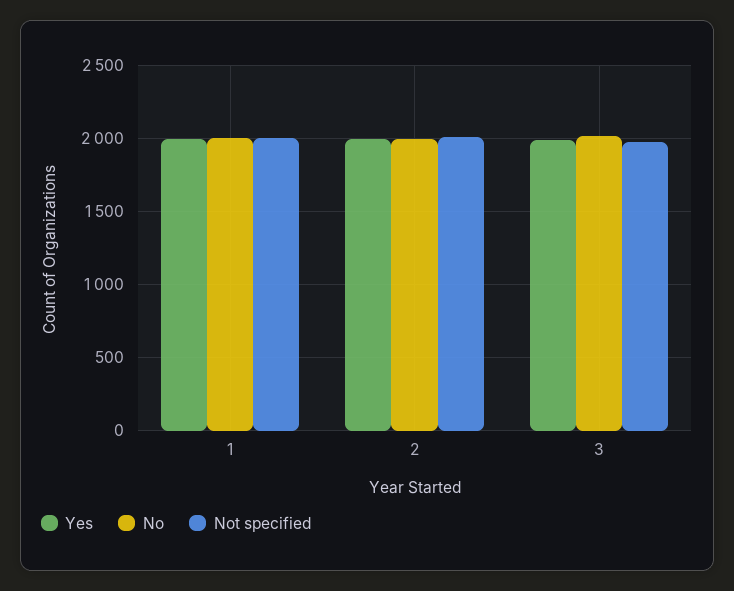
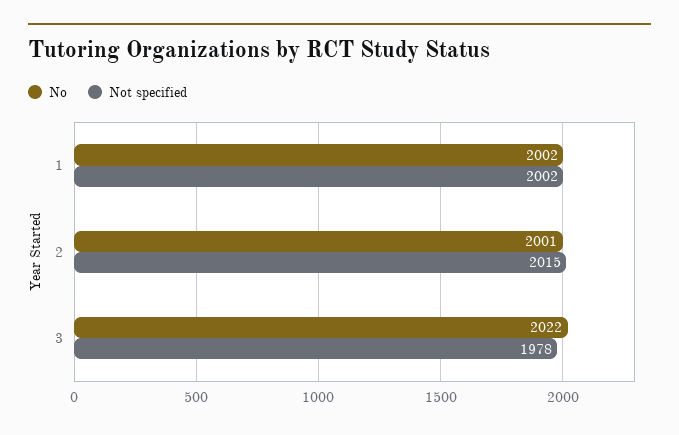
  {
-   "Yes": {
-     "1": 2000,
-     "2": 2000,
-     "3": 2000
-   },
    "No": {
      "1": 2002,
      "2": 2001,
      "3": 2022
    },
    "Not specified": {
      "1": 2002,
      "2": 2015,
      "3": 1978
    }
  }

